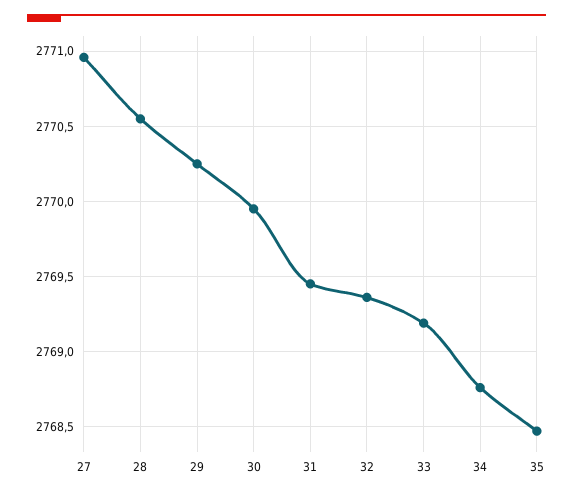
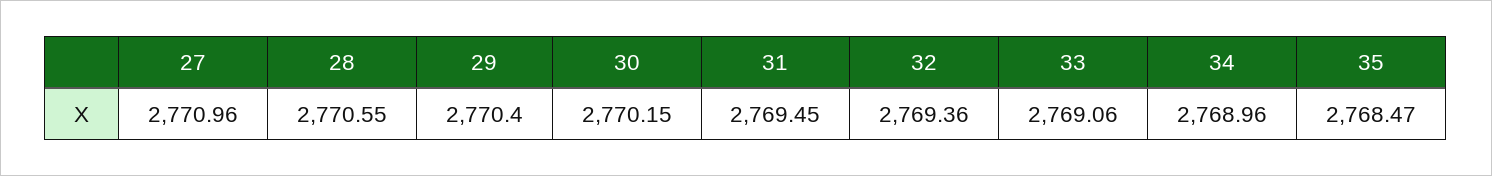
  {
    "27": 2770.96,
    "28": 2770.55,
-   "29": 2770.25,
+   "29": 2770.4,
-   "30": 2769.95,
+   "30": 2770.15,
    "31": 2769.45,
    "32": 2769.36,
-   "33": 2769.2,
+   "33": 2769.06,
-   "34": 2768.75,
+   "34": 2768.96,
    "35": 2768.47
  }

